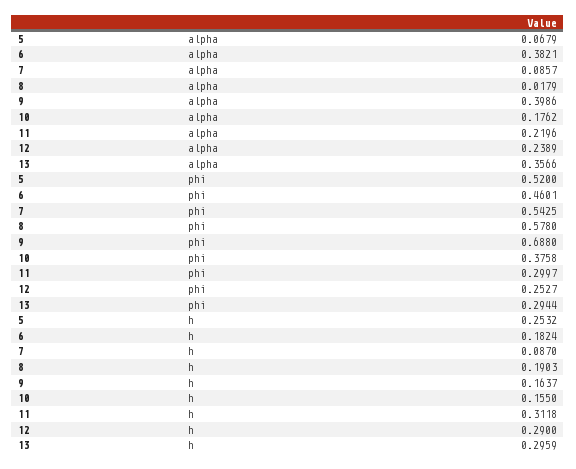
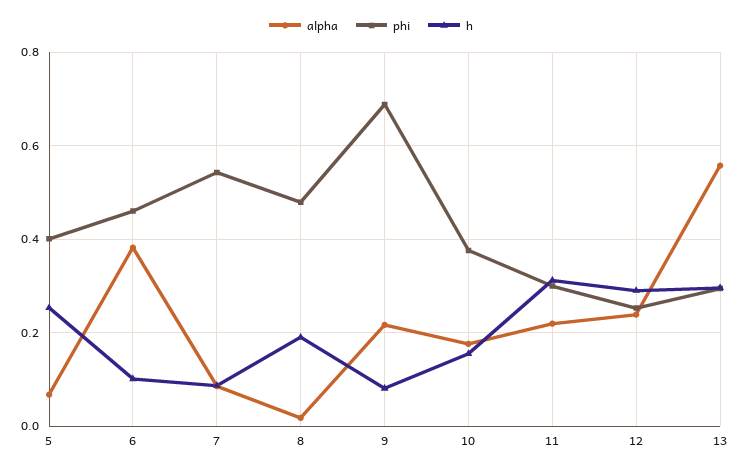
  {
    "alpha": {
      "5": 0.0679,
      "6": 0.3821,
      "7": 0.0857,
      "8": 0.0179,
-     "9": 0.3986,
+     "9": 0.22,
      "10": 0.1762,
      "11": 0.2196,
      "12": 0.2389,
-     "13": 0.3566
+     "13": 0.56
    },
    "phi": {
-     "5": 0.52,
+     "5": 0.4,
      "6": 0.4601,
      "7": 0.5425,
-     "8": 0.578,
+     "8": 0.48,
      "9": 0.688,
      "10": 0.3758,
      "11": 0.2997,
      "12": 0.2527,
      "13": 0.2944
    },
    "h": {
      "5": 0.2532,
-     "6": 0.1824,
+     "6": 0.1,
      "7": 0.087,
      "8": 0.1903,
-     "9": 0.1637,
+     "9": 0.08,
      "10": 0.155,
      "11": 0.3118,
      "12": 0.29,
      "13": 0.2959
    }
  }

